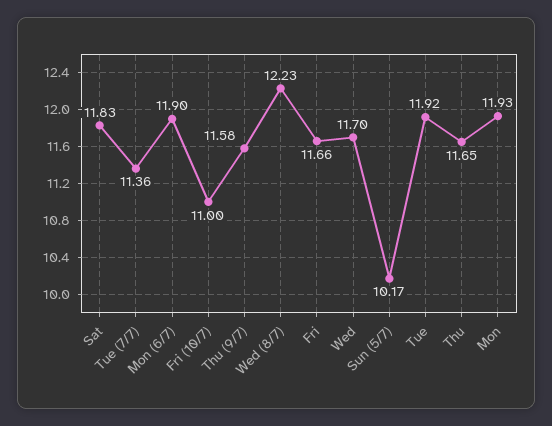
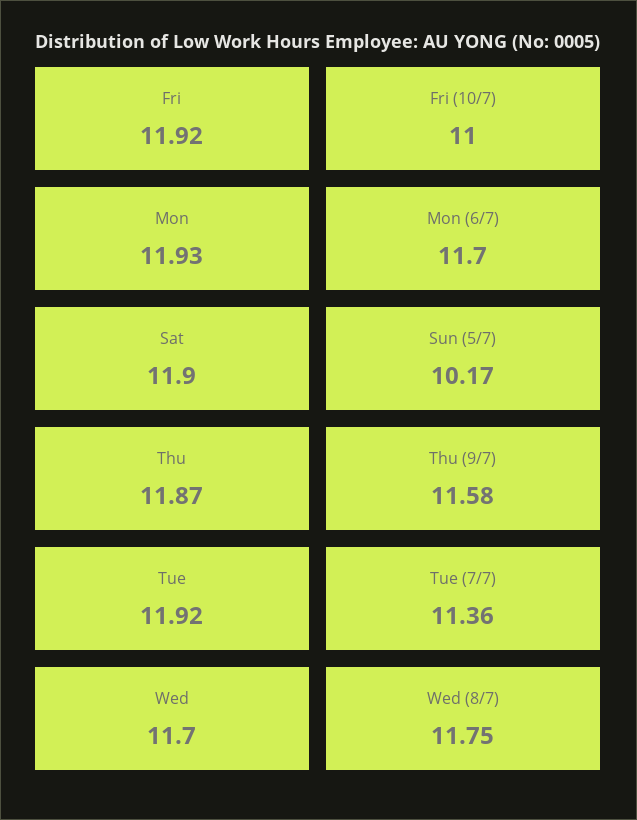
  {
-   "Sat": 11.83,
+   "Sat": 11.9,
    "Tue (7/7)": 11.36,
-   "Mon (6/7)": 11.9,
+   "Mon (6/7)": 11.7,
    "Fri (10/7)": 11,
    "Thu (9/7)": 11.58,
-   "Wed (8/7)": 12.23,
+   "Wed (8/7)": 11.75,
-   "Fri": 11.66,
+   "Fri": 11.92,
    "Wed": 11.7,
    "Sun (5/7)": 10.17,
    "Tue": 11.92,
-   "Thu": 11.65,
+   "Thu": 11.87,
    "Mon": 11.93
  }

